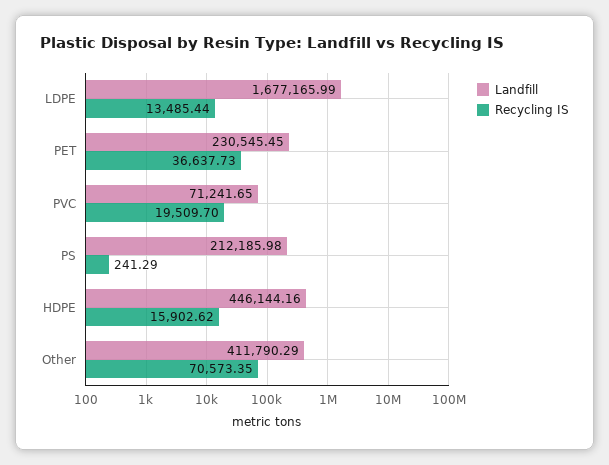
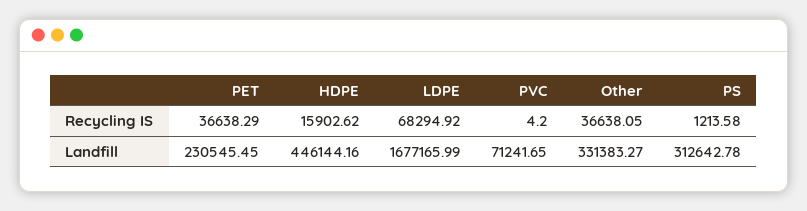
  {
    "Landfill": {
      "LDPE": 1677165.99,
      "PET": 230545.45,
      "PVC": 71241.65,
-     "PS": 212185.98,
+     "PS": 312642.78,
      "HDPE": 446144.16,
-     "Other": 411790.29
+     "Other": 331383.27
    },
    "Recycling IS": {
-     "LDPE": 13485.44,
+     "LDPE": 68294.92,
-     "PET": 36637.73,
+     "PET": 36638.29,
-     "PVC": 19509.7,
+     "PVC": 4.2,
-     "PS": 241.29,
+     "PS": 1213.58,
      "HDPE": 15902.62,
-     "Other": 70573.35
+     "Other": 36638.05
    }
  }

